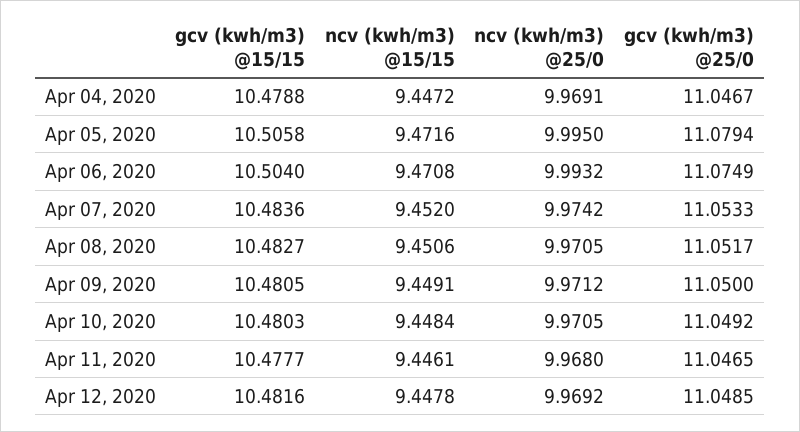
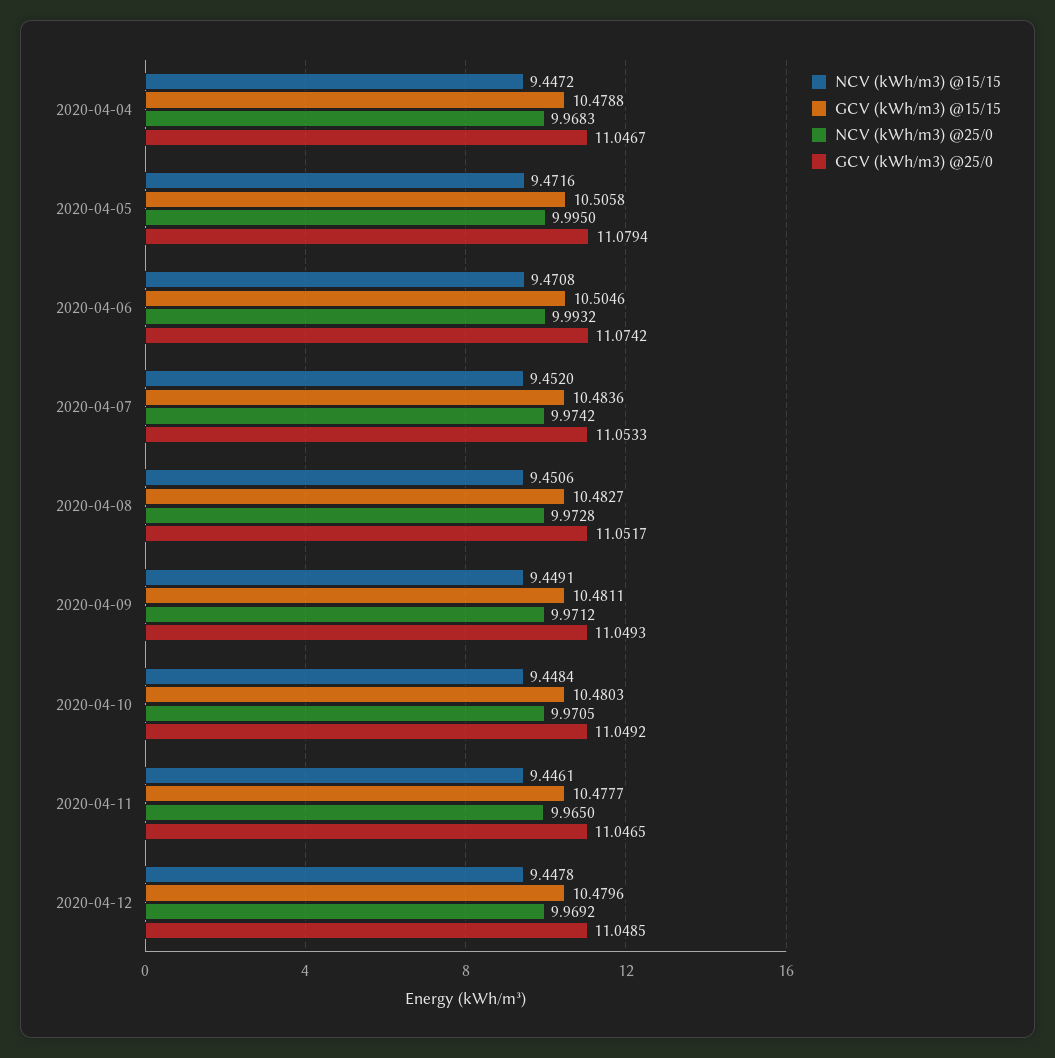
  {
    "gcv (kwh/m3) @15/15": {
      "Apr 04, 2020": 10.4788,
      "Apr 05, 2020": 10.5058,
-     "Apr 06, 2020": 10.504,
+     "Apr 06, 2020": 10.5046,
      "Apr 07, 2020": 10.4836,
      "Apr 08, 2020": 10.4827,
-     "Apr 09, 2020": 10.4805,
+     "Apr 09, 2020": 10.4811,
      "Apr 10, 2020": 10.4803,
      "Apr 11, 2020": 10.4777,
-     "Apr 12, 2020": 10.4816
+     "Apr 12, 2020": 10.4796
    },
    "ncv (kwh/m3) @15/15": {
      "Apr 04, 2020": 9.4472,
      "Apr 05, 2020": 9.4716,
      "Apr 06, 2020": 9.4708,
      "Apr 07, 2020": 9.452,
      "Apr 08, 2020": 9.4506,
      "Apr 09, 2020": 9.4491,
      "Apr 10, 2020": 9.4484,
      "Apr 11, 2020": 9.4461,
      "Apr 12, 2020": 9.4478
    },
    "ncv (kwh/m3) @25/0": {
-     "Apr 04, 2020": 9.9691,
+     "Apr 04, 2020": 9.9683,
      "Apr 05, 2020": 9.995,
      "Apr 06, 2020": 9.9932,
      "Apr 07, 2020": 9.9742,
-     "Apr 08, 2020": 9.9705,
+     "Apr 08, 2020": 9.9728,
      "Apr 09, 2020": 9.9712,
      "Apr 10, 2020": 9.9705,
-     "Apr 11, 2020": 9.968,
+     "Apr 11, 2020": 9.965,
      "Apr 12, 2020": 9.9692
    },
    "gcv (kwh/m3) @25/0": {
      "Apr 04, 2020": 11.0467,
      "Apr 05, 2020": 11.0794,
-     "Apr 06, 2020": 11.0749,
+     "Apr 06, 2020": 11.0742,
      "Apr 07, 2020": 11.0533,
      "Apr 08, 2020": 11.0517,
-     "Apr 09, 2020": 11.05,
+     "Apr 09, 2020": 11.0493,
      "Apr 10, 2020": 11.0492,
      "Apr 11, 2020": 11.0465,
      "Apr 12, 2020": 11.0485
    }
  }

